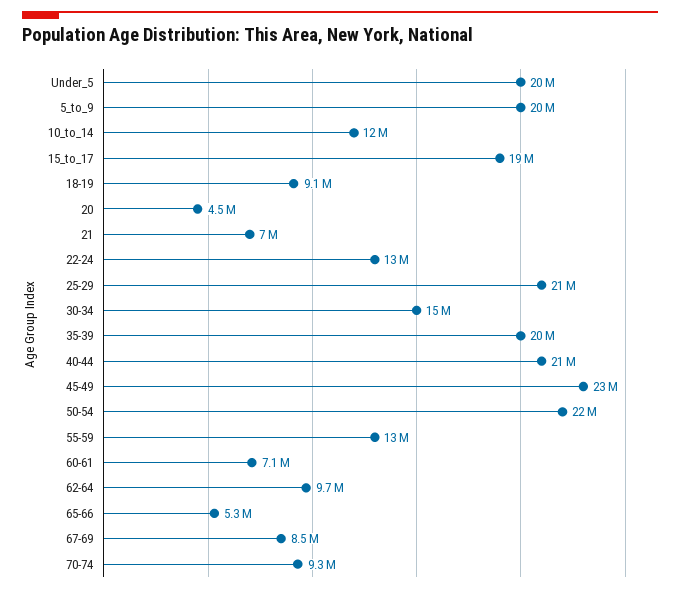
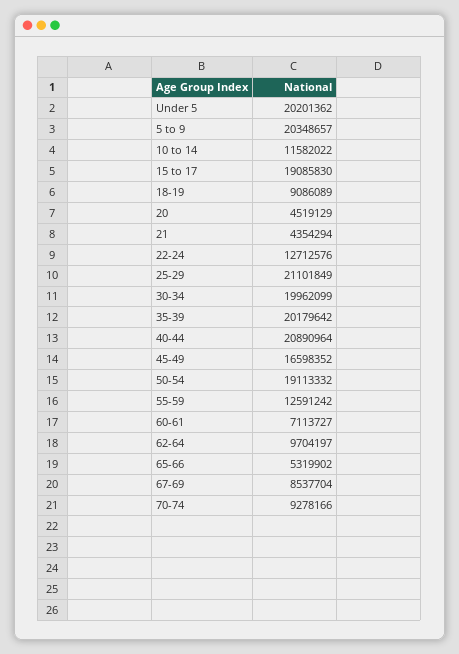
  {
    "Under_5": 20201362,
    "5_to_9": 20348657,
    "10_to_14": 11582022,
    "15_to_17": 19085830,
    "18-19": 9086089,
    "20": 4519129,
-   "21": 7000000,
+   "21": 4354294,
    "22-24": 12712576,
    "25-29": 21101849,
-   "30-34": 15000000,
+   "30-34": 19962099,
    "35-39": 20179642,
    "40-44": 20890964,
-   "45-49": 23000000,
+   "45-49": 16598352,
-   "50-54": 22000000,
+   "50-54": 19113332,
    "55-59": 12591242,
    "60-61": 7113727,
    "62-64": 9704197,
    "65-66": 5319902,
    "67-69": 8537704,
    "70-74": 9278166
  }

